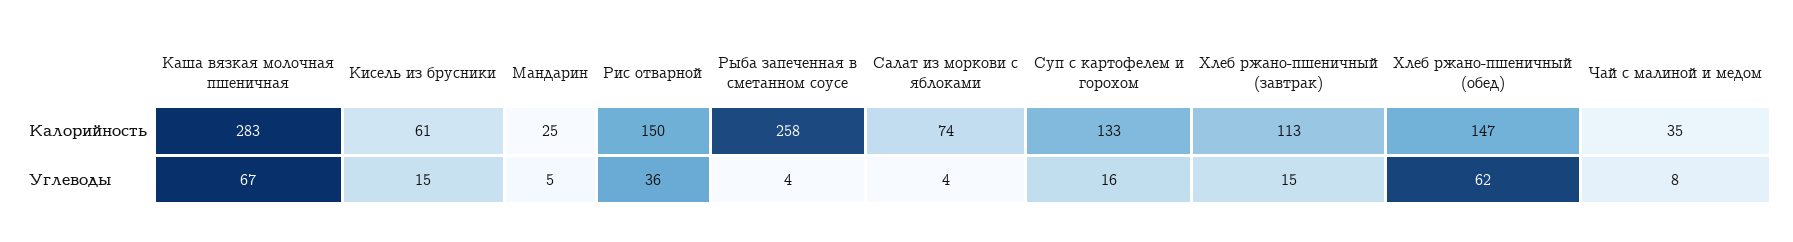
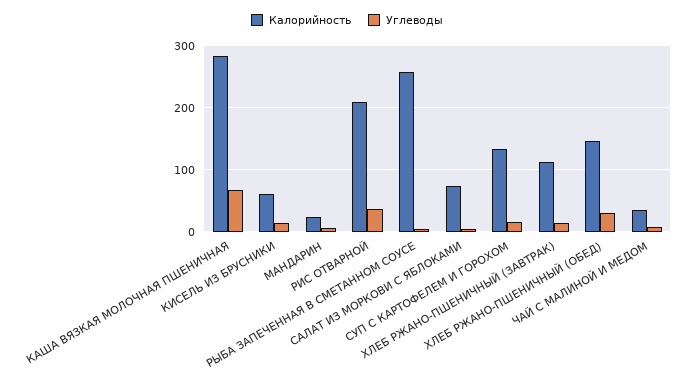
  {
    "Калорийность": {
      "Каша вязкая молочная пшеничная": 283,
      "Кисель из брусники": 61,
      "Мандарин": 25,
-     "Рис отварной": 150,
+     "Рис отварной": 210,
      "Рыба запеченная в сметанном соусе": 258,
      "Салат из моркови с яблоками": 74,
      "Суп с картофелем и горохом": 133,
      "Хлеб ржано-пшеничный (завтрак)": 113,
      "Хлеб ржано-пшеничный (обед)": 147,
      "Чай с малиной и медом": 35
    },
    "Углеводы": {
      "Каша вязкая молочная пшеничная": 67,
      "Кисель из брусники": 15,
      "Мандарин": 5,
      "Рис отварной": 36,
      "Рыба запеченная в сметанном соусе": 4,
      "Салат из моркови с яблоками": 4,
      "Суп с картофелем и горохом": 16,
      "Хлеб ржано-пшеничный (завтрак)": 15,
-     "Хлеб ржано-пшеничный (обед)": 62,
+     "Хлеб ржано-пшеничный (обед)": 30,
      "Чай с малиной и медом": 8
    }
  }

